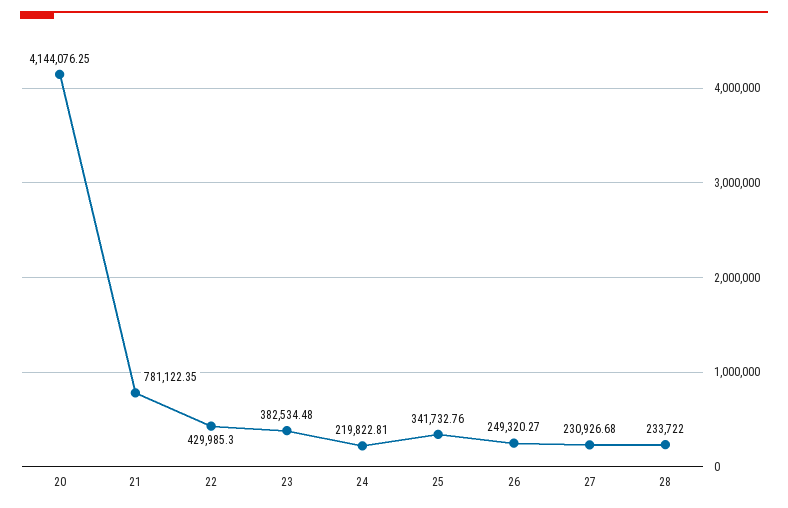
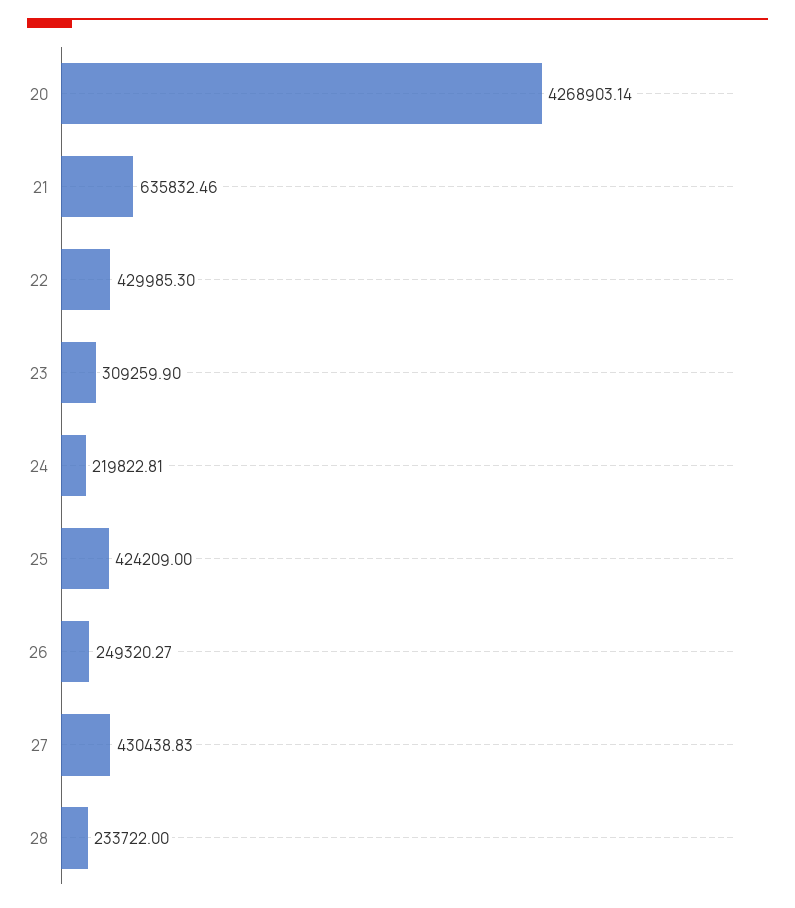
  {
-   "20": 4144076.25,
+   "20": 4268903.14,
-   "21": 781122.35,
+   "21": 635832.46,
    "22": 429985.3,
-   "23": 382534.48,
+   "23": 309259.9,
    "24": 219822.81,
-   "25": 341732.76,
+   "25": 424209,
    "26": 249320.27,
-   "27": 230926.68,
+   "27": 430438.83,
    "28": 233722
  }

